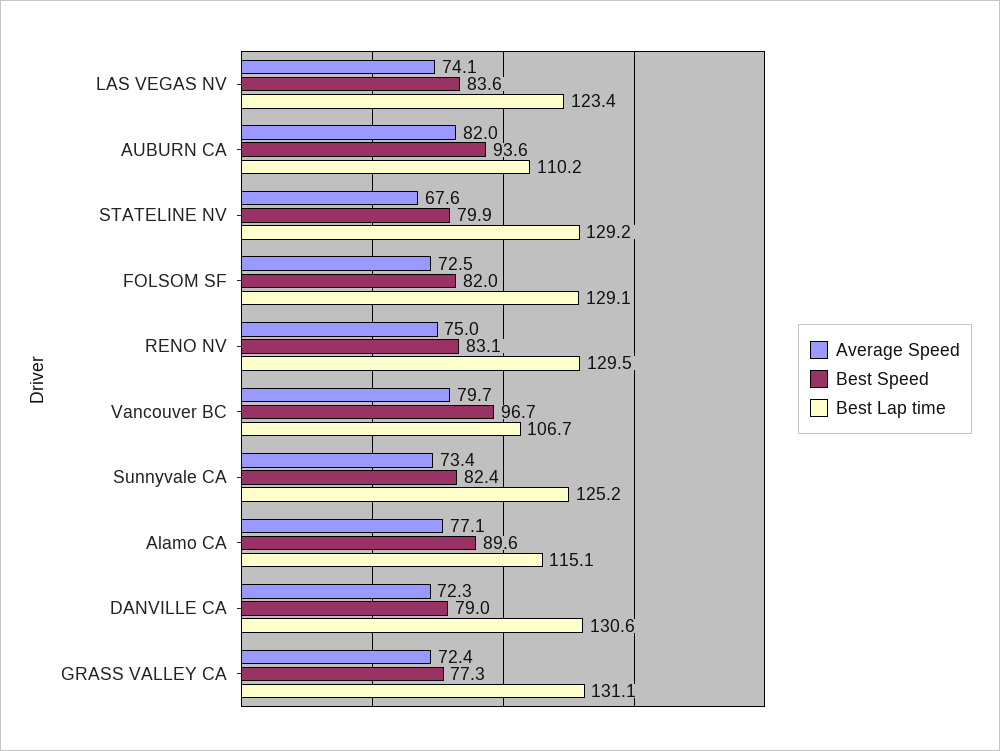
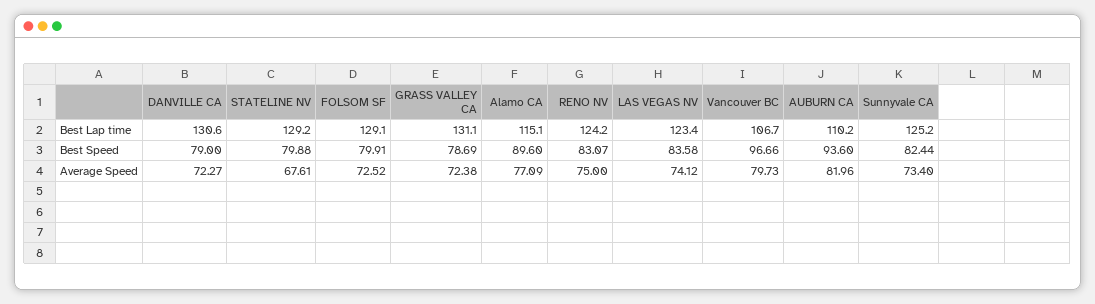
  {
    "Average Speed": {
      "LAS VEGAS NV": 74.12,
      "AUBURN CA": 81.96,
      "STATELINE NV": 67.61,
      "FOLSOM SF": 72.52,
      "RENO NV": 75,
      "Vancouver BC": 79.73,
      "Sunnyvale CA": 73.4,
      "Alamo CA": 77.09,
      "DANVILLE CA": 72.27,
      "GRASS VALLEY CA": 72.38
    },
    "Best Speed": {
      "LAS VEGAS NV": 83.58,
      "AUBURN CA": 93.6,
      "STATELINE NV": 79.88,
-     "FOLSOM SF": 82,
+     "FOLSOM SF": 79.91,
      "RENO NV": 83.07,
      "Vancouver BC": 96.66,
      "Sunnyvale CA": 82.44,
      "Alamo CA": 89.6,
      "DANVILLE CA": 79,
-     "GRASS VALLEY CA": 77.3
+     "GRASS VALLEY CA": 78.69
    },
    "Best Lap time": {
      "LAS VEGAS NV": 123.4,
      "AUBURN CA": 110.2,
      "STATELINE NV": 129.2,
      "FOLSOM SF": 129.1,
-     "RENO NV": 129.5,
+     "RENO NV": 124.2,
      "Vancouver BC": 106.7,
      "Sunnyvale CA": 125.2,
      "Alamo CA": 115.1,
      "DANVILLE CA": 130.6,
      "GRASS VALLEY CA": 131.1
    }
  }

